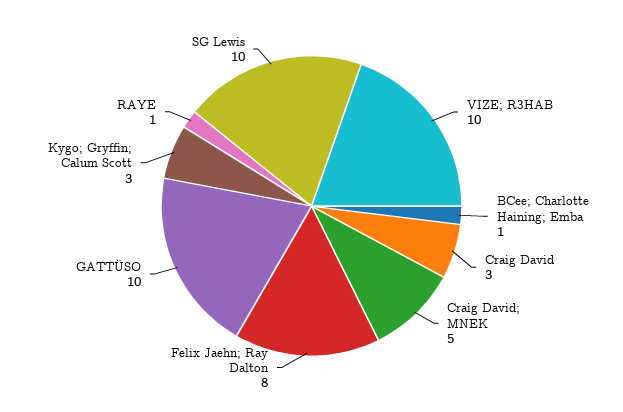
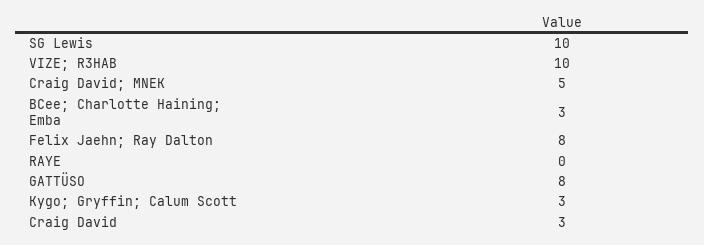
  {
    "VIZE; R3HAB": 10,
-   "BCee; Charlotte Haining; Emba": 1,
+   "BCee; Charlotte Haining; Emba": 3,
    "Craig David": 3,
    "Craig David; MNEK": 5,
    "Felix Jaehn; Ray Dalton": 8,
-   "GATTÜSO": 10,
+   "GATTÜSO": 8,
    "Kygo; Gryffin; Calum Scott": 3,
-   "RAYE": 1,
+   "RAYE": 0,
    "SG Lewis": 10
  }

